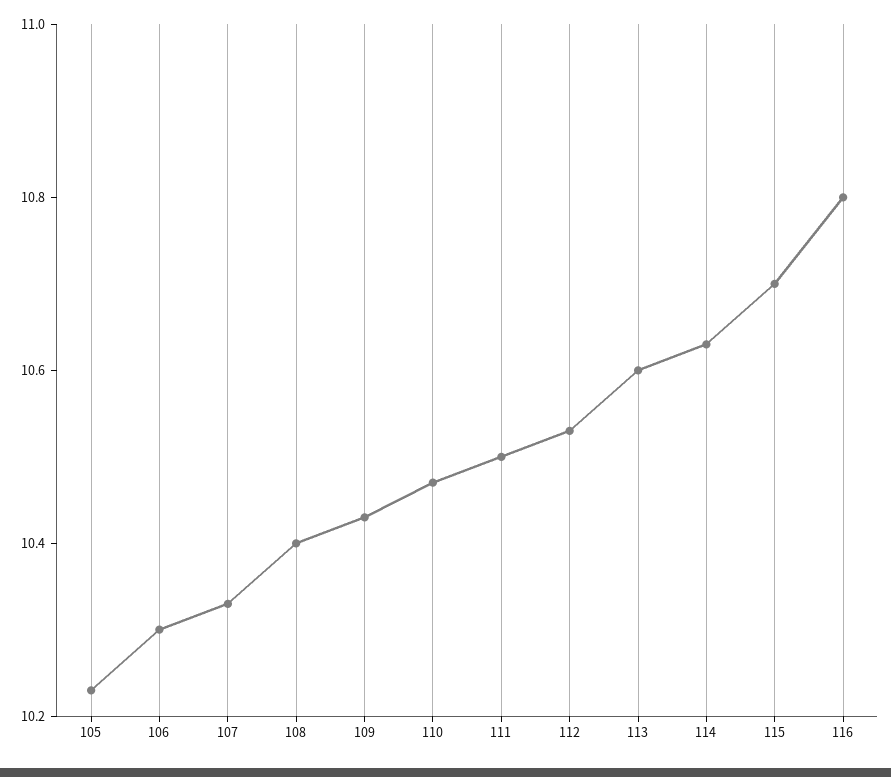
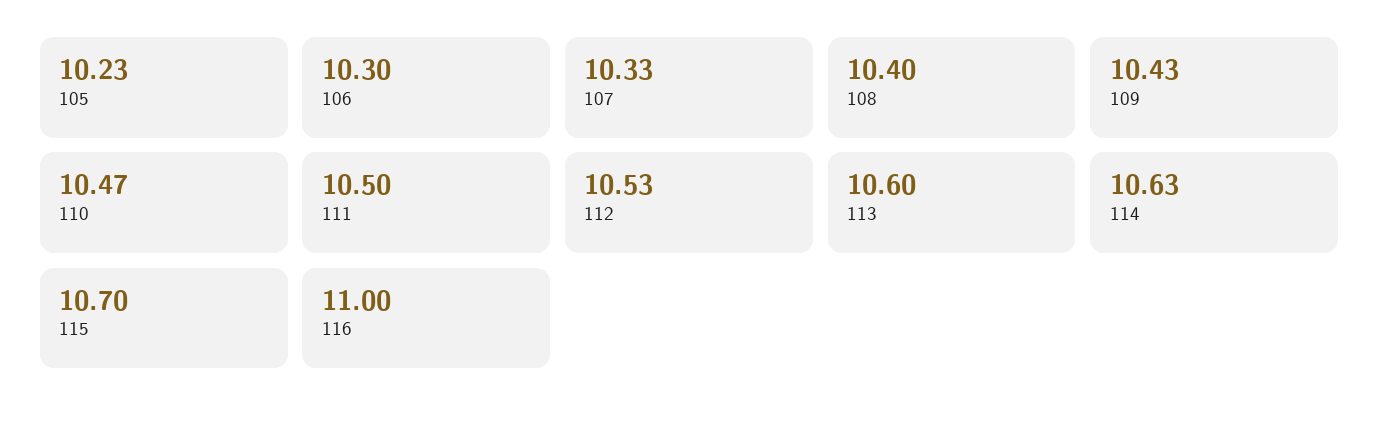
  {
    "105": 10.23,
    "106": 10.3,
    "107": 10.33,
    "108": 10.4,
    "109": 10.43,
    "110": 10.47,
    "111": 10.5,
    "112": 10.53,
    "113": 10.6,
    "114": 10.63,
    "115": 10.7,
-   "116": 10.8
+   "116": 11
  }

